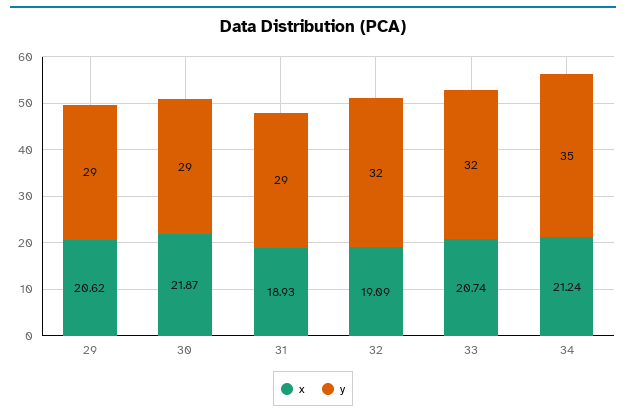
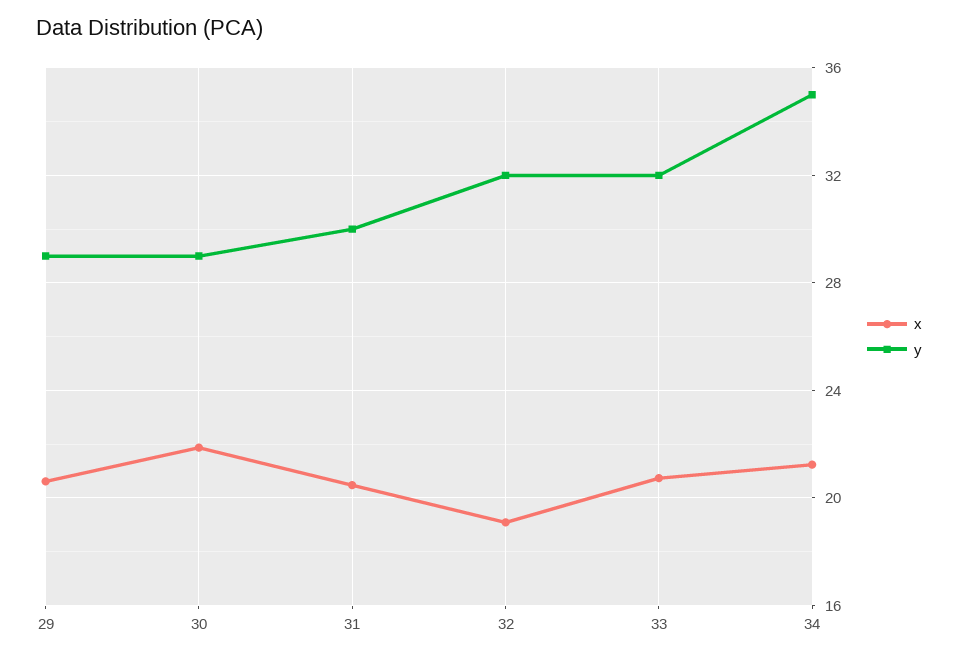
  {
    "x": {
      "29": 20.62,
      "30": 21.87,
-     "31": 18.93,
+     "31": 20.5,
      "32": 19.09,
      "33": 20.74,
      "34": 21.24
    },
    "y": {
      "29": 29,
      "30": 29,
-     "31": 29,
+     "31": 30,
      "32": 32,
      "33": 32,
      "34": 35
    }
  }

